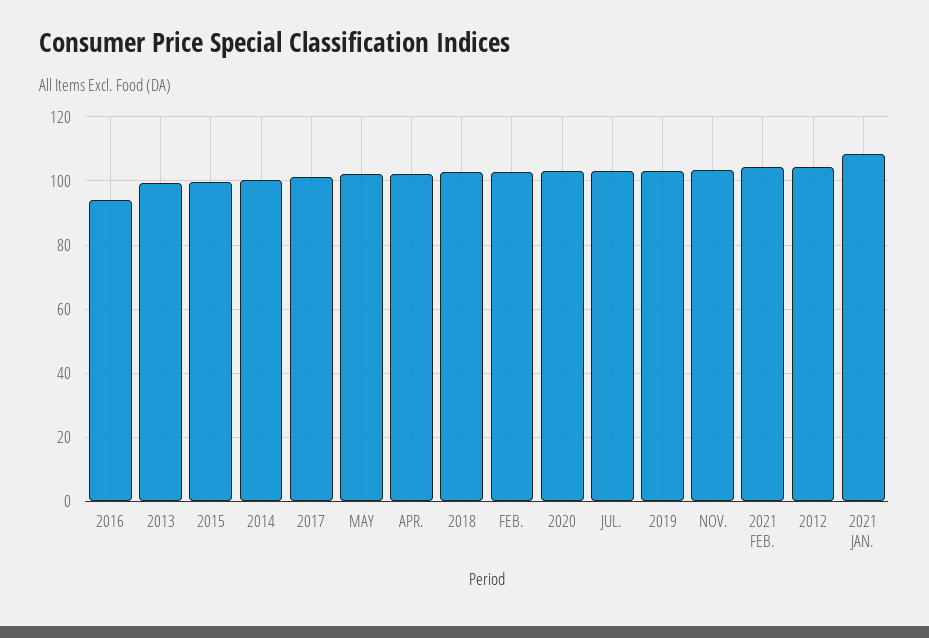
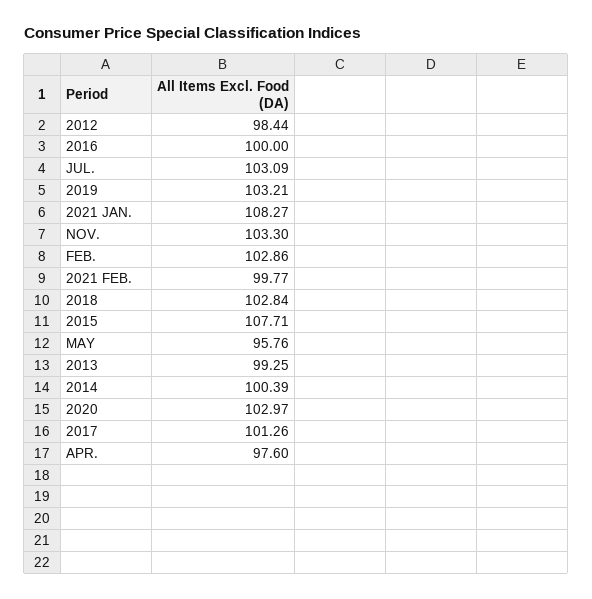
  {
-   "2016": 94,
+   "2016": 100,
    "2013": 99.25,
-   "2015": 100,
+   "2015": 107.71,
    "2014": 100.39,
    "2017": 101.26,
-   "MAY": 102,
+   "MAY": 95.76,
-   "APR.": 102,
+   "APR.": 97.6,
    "2018": 102.84,
    "FEB.": 102.86,
    "2020": 102.97,
    "JUL.": 103.09,
    "2019": 103.21,
    "NOV.": 103.3,
-   "2021 FEB.": 104,
+   "2021 FEB.": 99.77,
-   "2012": 104,
+   "2012": 98.44,
    "2021 JAN.": 108.27
  }

